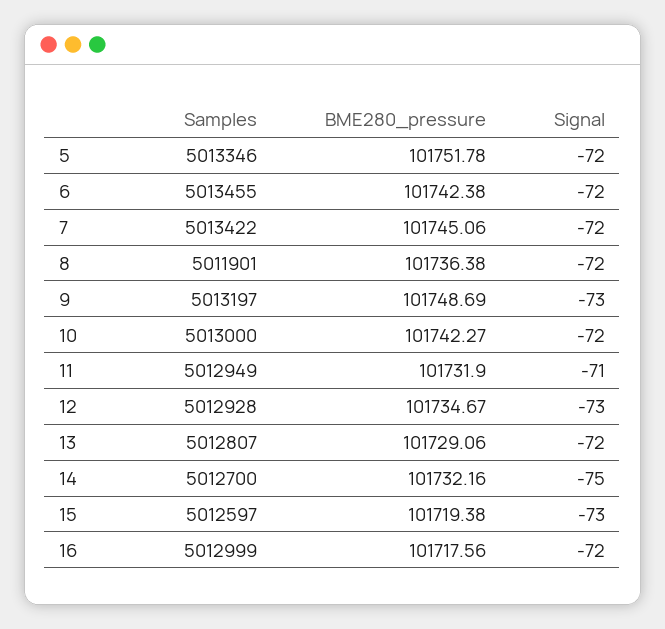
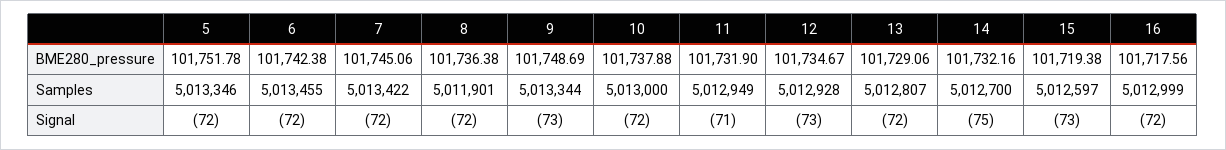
  {
    "Samples": {
      "5": 5013346,
      "6": 5013455,
      "7": 5013422,
      "8": 5011901,
-     "9": 5013197,
+     "9": 5013344,
      "10": 5013000,
      "11": 5012949,
      "12": 5012928,
      "13": 5012807,
      "14": 5012700,
      "15": 5012597,
      "16": 5012999
    },
    "BME280_pressure": {
      "5": 101751.78,
      "6": 101742.38,
      "7": 101745.06,
      "8": 101736.38,
      "9": 101748.69,
-     "10": 101742.27,
+     "10": 101737.88,
      "11": 101731.9,
      "12": 101734.67,
      "13": 101729.06,
      "14": 101732.16,
      "15": 101719.38,
      "16": 101717.56
    },
    "Signal": {
      "5": -72,
      "6": -72,
      "7": -72,
      "8": -72,
      "9": -73,
      "10": -72,
      "11": -71,
      "12": -73,
      "13": -72,
      "14": -75,
      "15": -73,
      "16": -72
    }
  }

